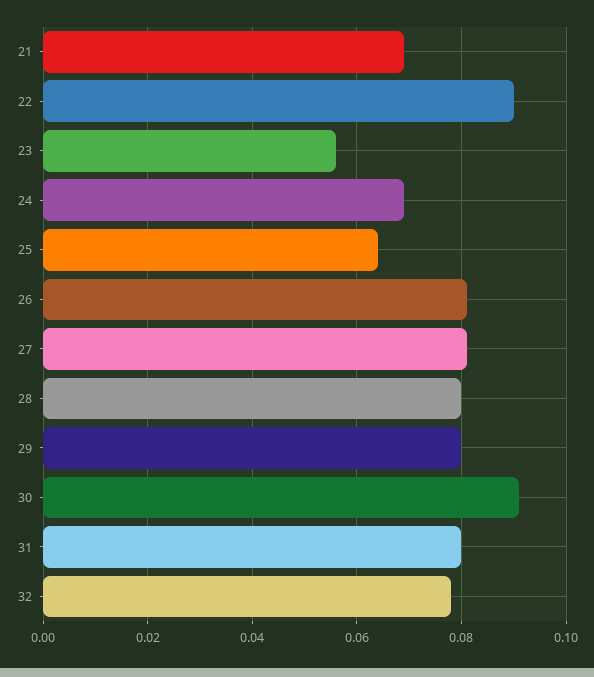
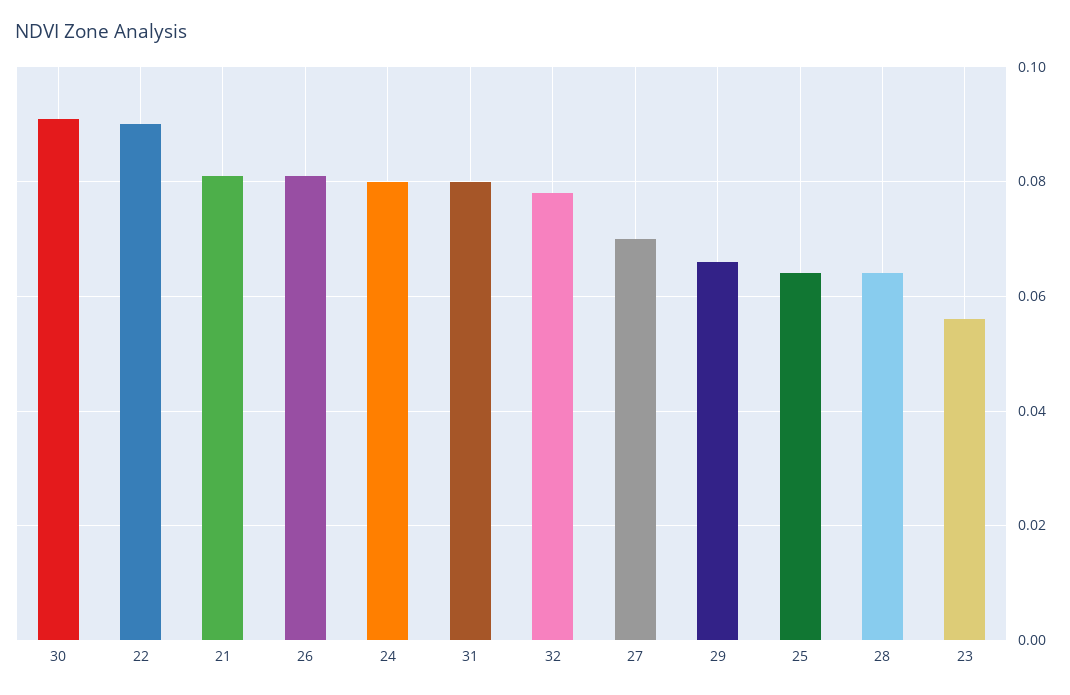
  {
-   "21": 0.07,
+   "21": 0.08,
    "22": 0.09,
    "23": 0.055,
-   "24": 0.07,
+   "24": 0.08,
    "25": 0.065,
    "26": 0.08,
-   "27": 0.08,
+   "27": 0.07,
-   "28": 0.08,
+   "28": 0.065,
-   "29": 0.08,
+   "29": 0.065,
    "30": 0.09,
    "31": 0.08,
    "32": 0.08
  }

